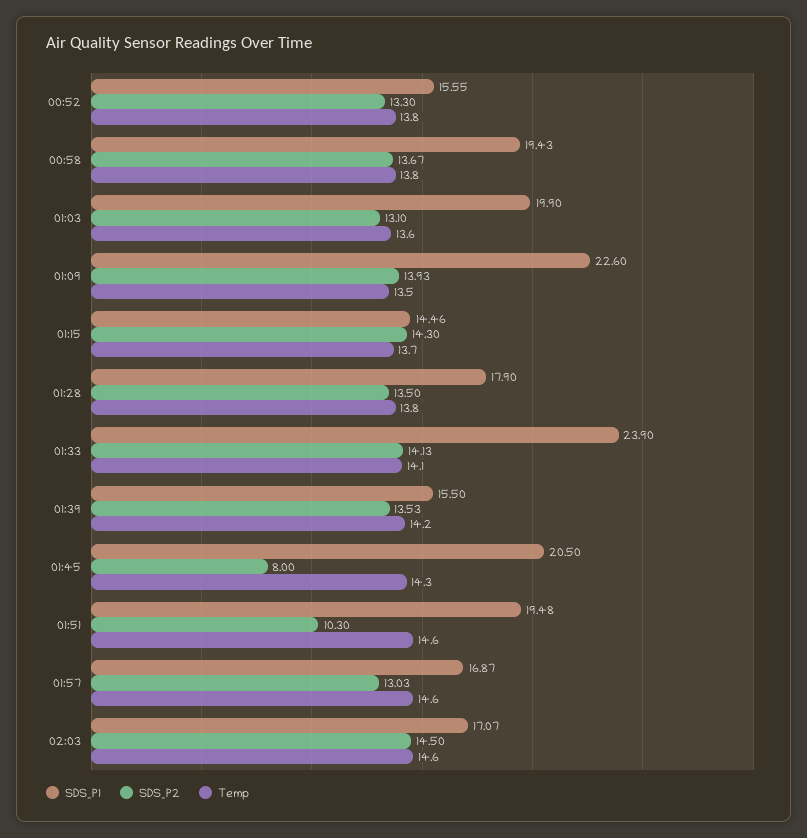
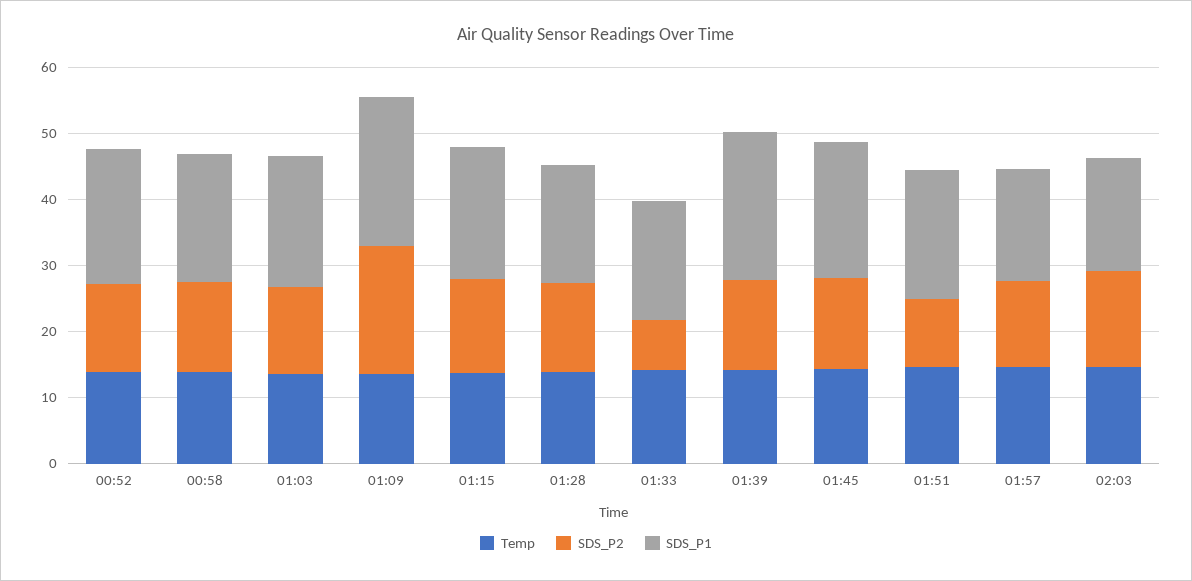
  {
    "SDS_P1": {
-     "00:52": 15.55,
+     "00:52": 20,
      "00:58": 19.43,
      "01:03": 19.9,
      "01:09": 22.6,
-     "01:15": 14.46,
+     "01:15": 20,
      "01:28": 17.9,
-     "01:33": 23.9,
+     "01:33": 18,
-     "01:39": 15.5,
+     "01:39": 22,
      "01:45": 20.5,
      "01:51": 19.48,
      "01:57": 16.87,
      "02:03": 17.07
    },
    "SDS_P2": {
      "00:52": 13.3,
      "00:58": 13.67,
      "01:03": 13.1,
-     "01:09": 13.93,
+     "01:09": 20,
      "01:15": 14.3,
      "01:28": 13.5,
-     "01:33": 14.13,
+     "01:33": 8,
      "01:39": 13.53,
-     "01:45": 8,
+     "01:45": 14,
      "01:51": 10.3,
      "01:57": 13.03,
      "02:03": 14.5
    },
    "Temp": {
      "00:52": 13.8,
      "00:58": 13.8,
      "01:03": 13.6,
      "01:09": 13.5,
      "01:15": 13.7,
      "01:28": 13.8,
      "01:33": 14.1,
      "01:39": 14.2,
      "01:45": 14.3,
      "01:51": 14.6,
      "01:57": 14.6,
      "02:03": 14.6
    }
  }

